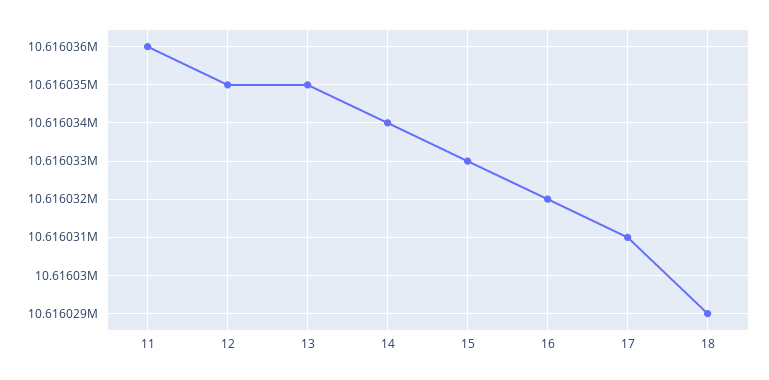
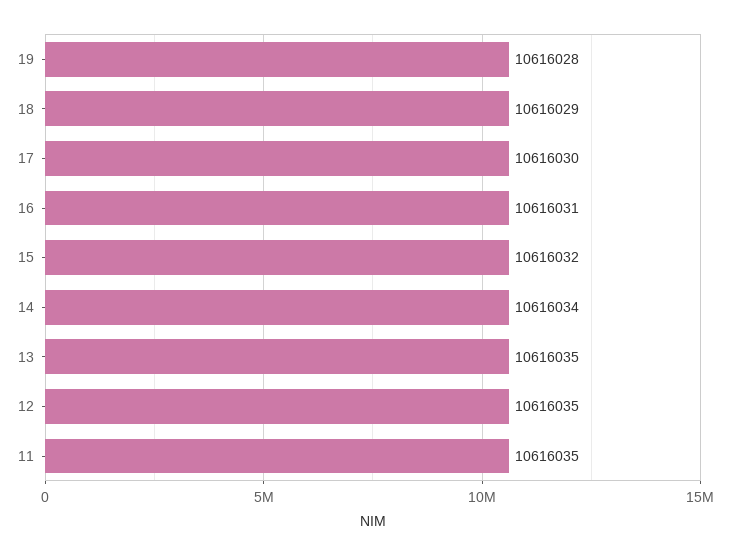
  {
-   "11": 10616036,
+   "11": 10616035,
    "12": 10616035,
    "13": 10616035,
    "14": 10616034,
-   "15": 10616033,
+   "15": 10616032,
-   "16": 10616032,
+   "16": 10616031,
-   "17": 10616031,
+   "17": 10616030,
-   "18": 10616029
+   "18": 10616029,
+   "19": 10616028
  }

